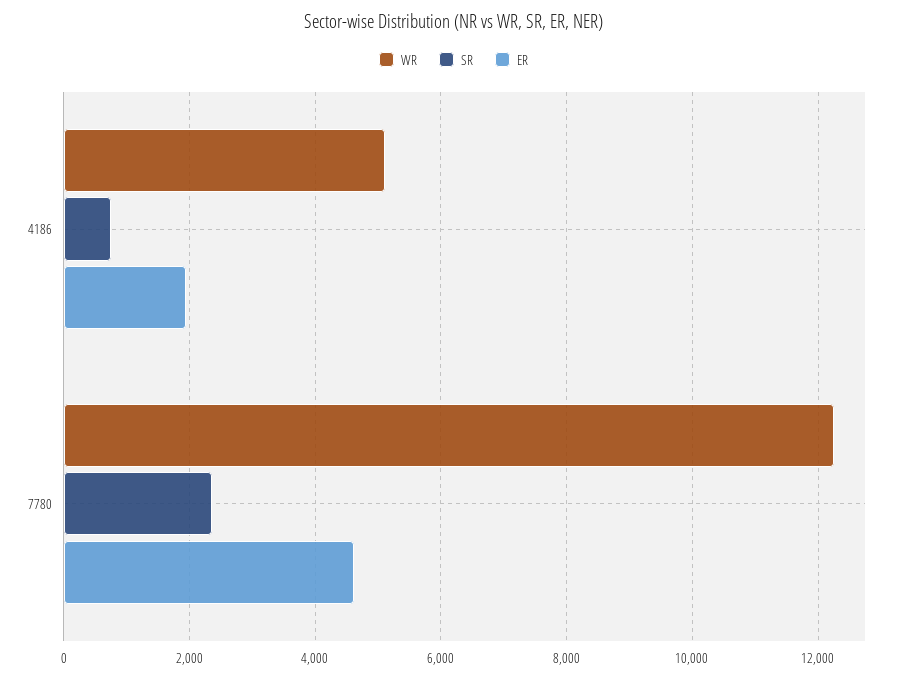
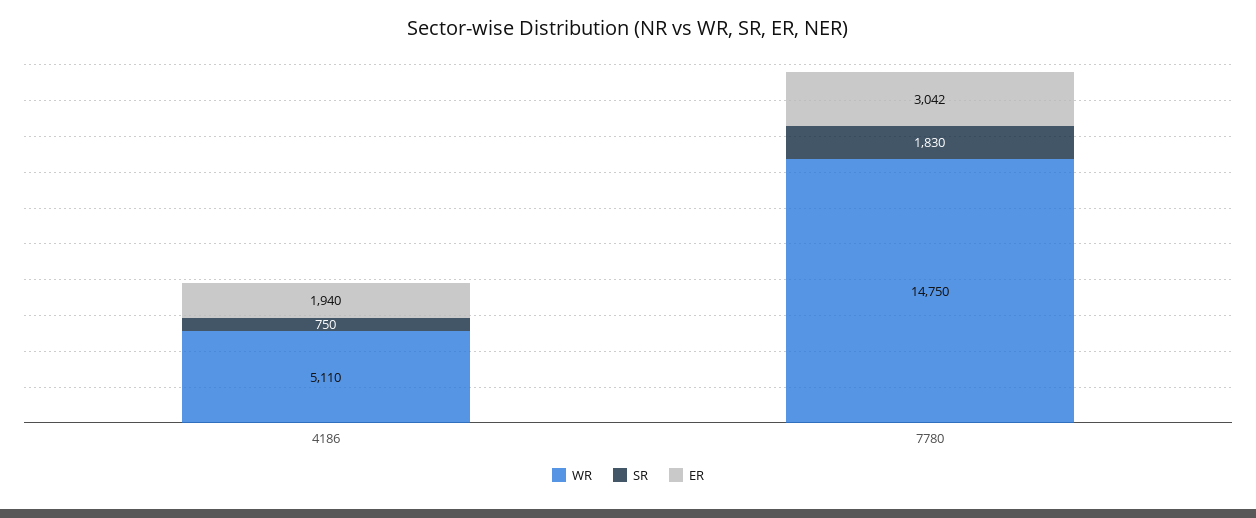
  {
    "WR": {
      "4186": 5110,
-     "7780": 12200
+     "7780": 14750
    },
    "SR": {
      "4186": 750,
-     "7780": 2400
+     "7780": 1830
    },
    "ER": {
      "4186": 1940,
-     "7780": 4600
+     "7780": 3042
    }
  }

